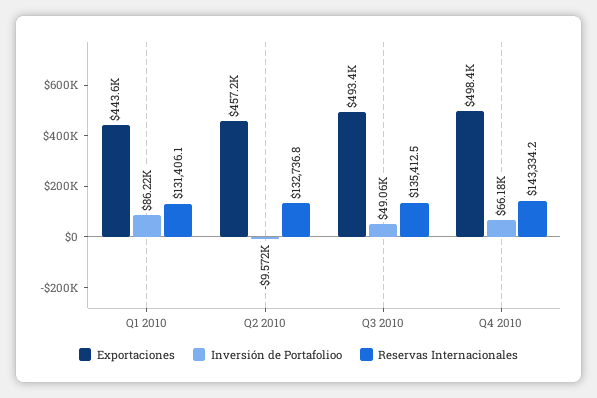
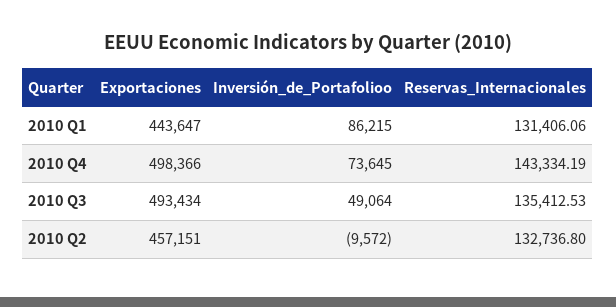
  {
    "Exportaciones": {
      "Q1 2010": 443647,
      "Q2 2010": 457151,
      "Q3 2010": 493434,
      "Q4 2010": 498366
    },
    "Inversión de Portafolioo": {
      "Q1 2010": 86215,
      "Q2 2010": -9572,
      "Q3 2010": 49064,
-     "Q4 2010": 66180
+     "Q4 2010": 73645
    },
    "Reservas Internacionales": {
      "Q1 2010": 131406.06,
      "Q2 2010": 132736.8,
      "Q3 2010": 135412.53,
      "Q4 2010": 143334.19
    }
  }

